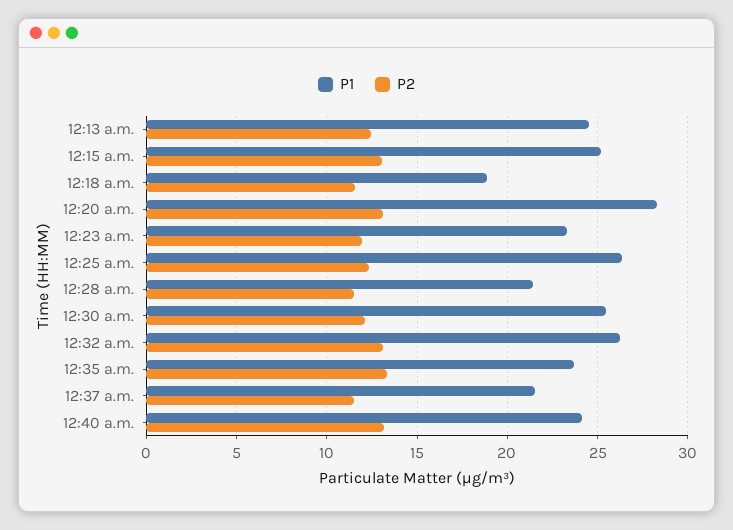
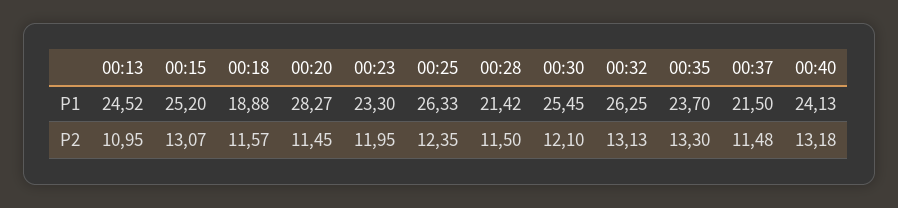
  {
    "P1": {
      "12:13 a.m.": 24.52,
      "12:15 a.m.": 25.2,
      "12:18 a.m.": 18.88,
      "12:20 a.m.": 28.27,
      "12:23 a.m.": 23.3,
      "12:25 a.m.": 26.33,
      "12:28 a.m.": 21.42,
      "12:30 a.m.": 25.45,
      "12:32 a.m.": 26.25,
      "12:35 a.m.": 23.7,
      "12:37 a.m.": 21.5,
      "12:40 a.m.": 24.13
    },
    "P2": {
-     "12:13 a.m.": 12.5,
+     "12:13 a.m.": 10.95,
      "12:15 a.m.": 13.07,
      "12:18 a.m.": 11.57,
-     "12:20 a.m.": 13,
+     "12:20 a.m.": 11.45,
      "12:23 a.m.": 11.95,
      "12:25 a.m.": 12.35,
      "12:28 a.m.": 11.5,
      "12:30 a.m.": 12.1,
      "12:32 a.m.": 13.13,
      "12:35 a.m.": 13.3,
      "12:37 a.m.": 11.48,
      "12:40 a.m.": 13.18
    }
  }

